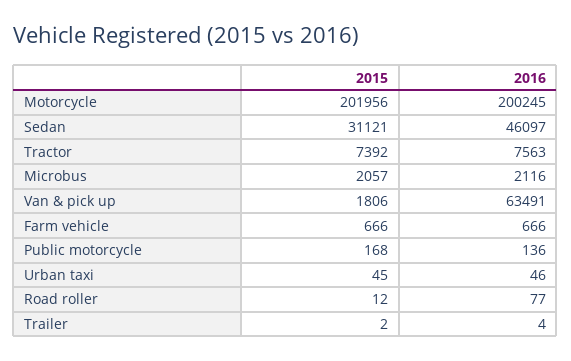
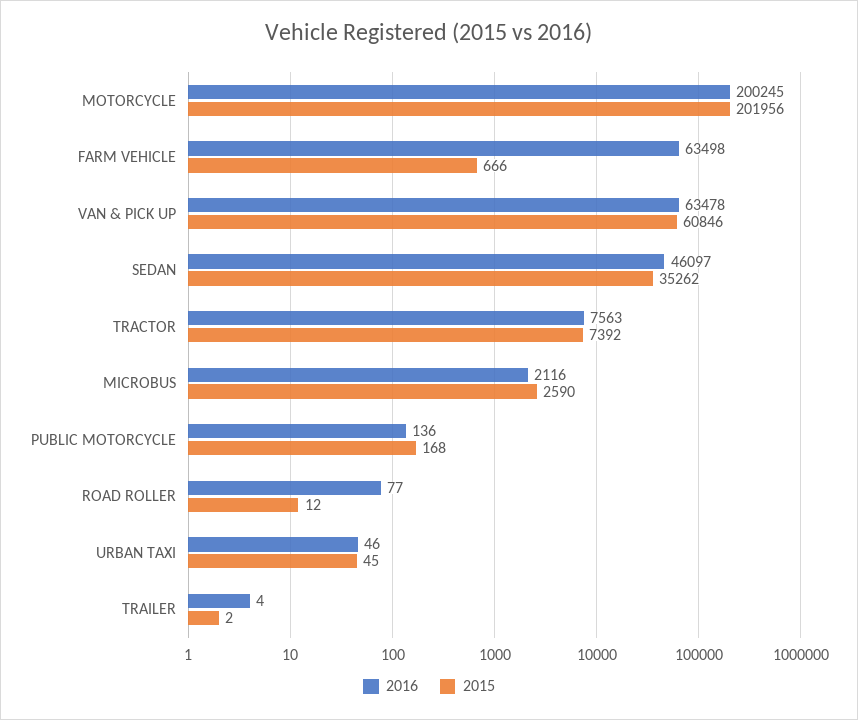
  {
    "2015": {
      "Motorcycle": 201956,
-     "Sedan": 31121,
+     "Sedan": 35262,
      "Tractor": 7392,
-     "Microbus": 2057,
+     "Microbus": 2590,
-     "Van & pick up": 1806,
+     "Van & pick up": 60846,
      "Farm vehicle": 666,
      "Public motorcycle": 168,
      "Urban taxi": 45,
      "Road roller": 12,
      "Trailer": 2
    },
    "2016": {
      "Motorcycle": 200245,
      "Sedan": 46097,
      "Tractor": 7563,
      "Microbus": 2116,
-     "Van & pick up": 63491,
+     "Van & pick up": 63478,
-     "Farm vehicle": 666,
+     "Farm vehicle": 63498,
      "Public motorcycle": 136,
      "Urban taxi": 46,
      "Road roller": 77,
      "Trailer": 4
    }
  }

